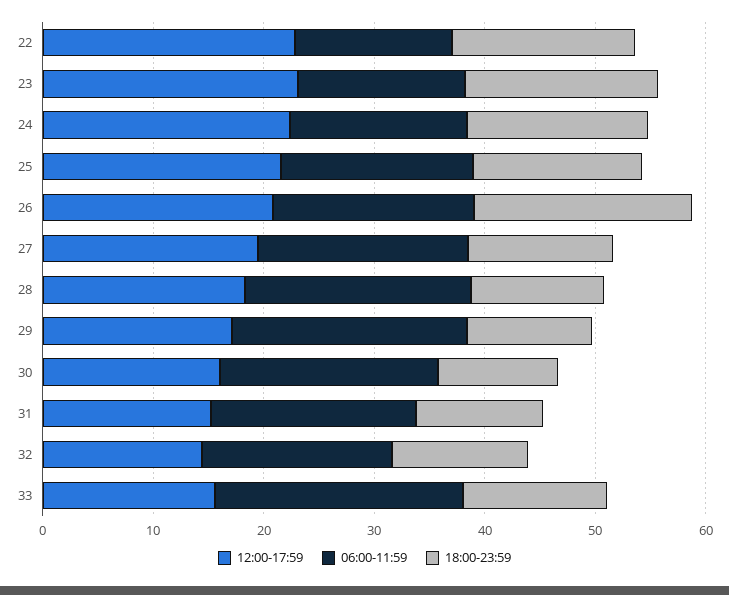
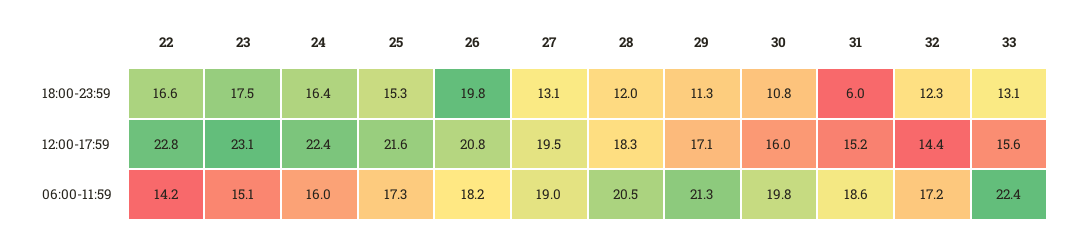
  {
    "12:00-17:59": {
      "22": 22.8,
      "23": 23.1,
      "24": 22.4,
      "25": 21.6,
      "26": 20.8,
      "27": 19.5,
      "28": 18.3,
      "29": 17.1,
      "30": 16,
      "31": 15.2,
      "32": 14.4,
      "33": 15.6
    },
    "06:00-11:59": {
      "22": 14.2,
      "23": 15.1,
      "24": 16,
      "25": 17.3,
      "26": 18.2,
      "27": 19,
      "28": 20.5,
      "29": 21.3,
      "30": 19.8,
      "31": 18.6,
      "32": 17.2,
      "33": 22.4
    },
    "18:00-23:59": {
      "22": 16.6,
      "23": 17.5,
      "24": 16.4,
      "25": 15.3,
      "26": 19.8,
      "27": 13.1,
      "28": 12,
      "29": 11.3,
      "30": 10.8,
-     "31": 12,
+     "31": 6,
      "32": 12.3,
      "33": 13.1
    }
  }

